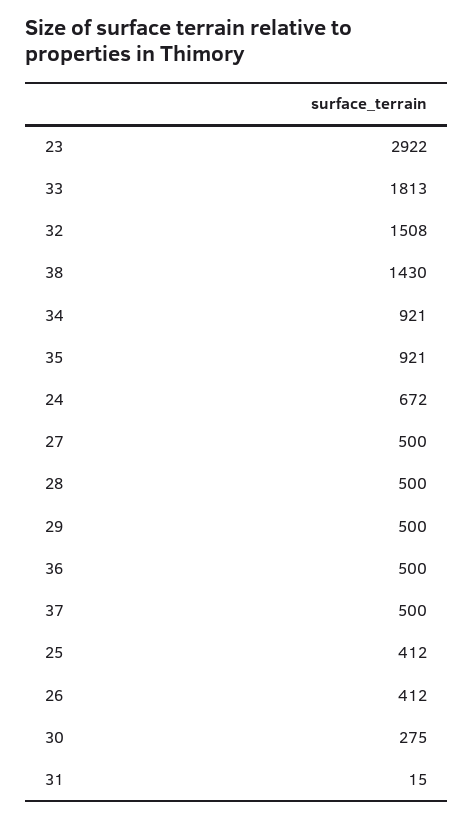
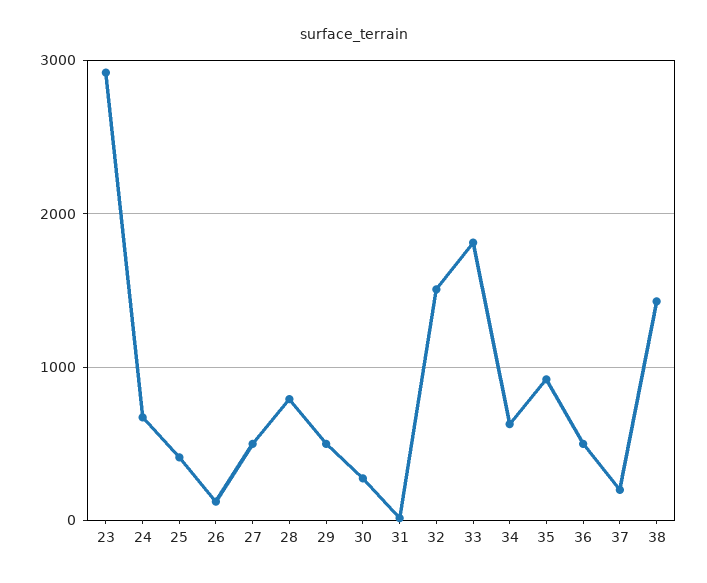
  {
    "23": 2922,
    "33": 1813,
    "32": 1508,
    "38": 1430,
-   "34": 921,
+   "34": 600,
    "35": 921,
    "24": 672,
    "27": 500,
-   "28": 500,
+   "28": 800,
    "29": 500,
    "36": 500,
-   "37": 500,
+   "37": 200,
    "25": 412,
-   "26": 412,
+   "26": 100,
    "30": 275,
    "31": 15
  }

